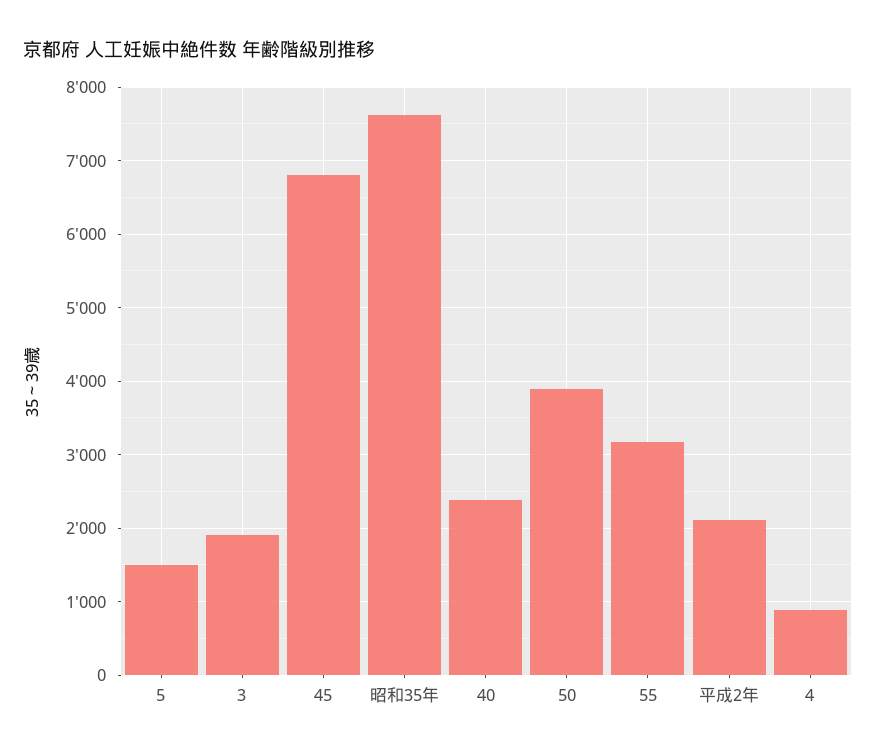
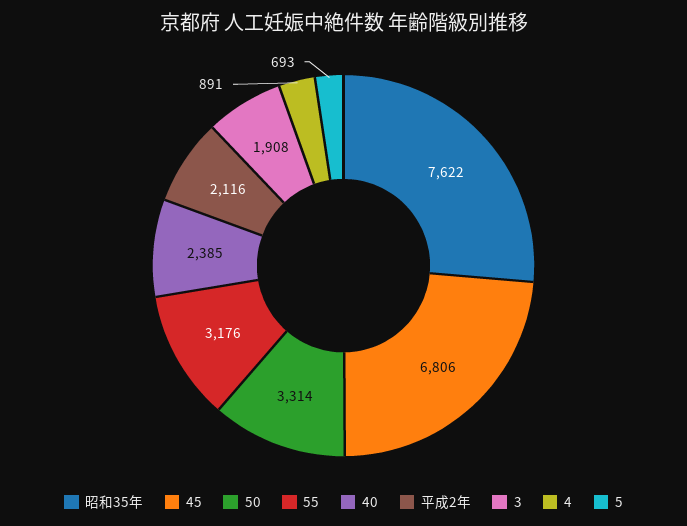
  {
-   "5": 1500,
+   "5": 693,
    "3": 1908,
    "45": 6806,
    "昭和35年": 7622,
    "40": 2385,
-   "50": 3900,
+   "50": 3314,
    "55": 3176,
    "平成2年": 2116,
    "4": 891
  }

